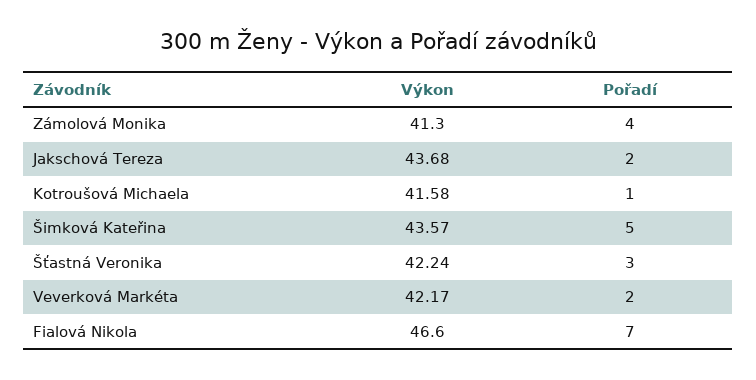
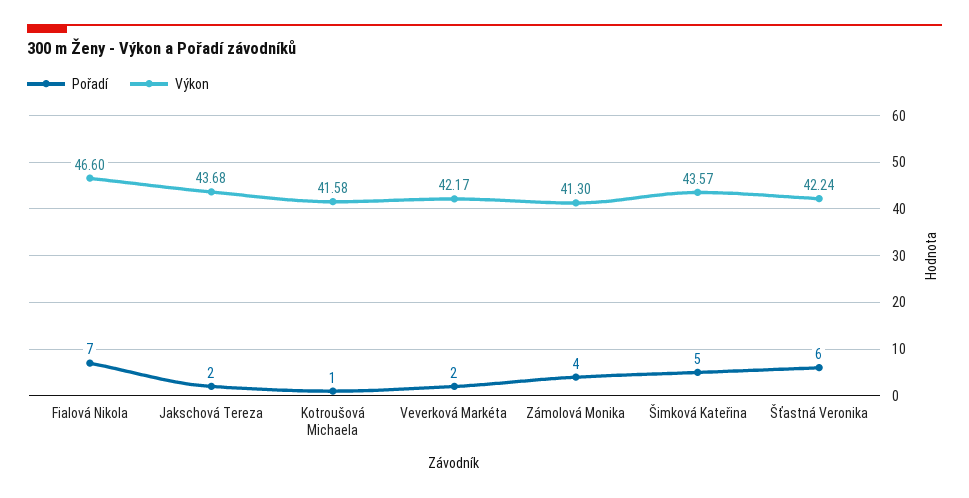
  {
    "Výkon": {
      "Zámolová Monika": 41.3,
      "Jakschová Tereza": 43.68,
      "Kotroušová Michaela": 41.58,
      "Šimková Kateřina": 43.57,
      "Šťastná Veronika": 42.24,
      "Veverková Markéta": 42.17,
      "Fialová Nikola": 46.6
    },
    "Pořadí": {
      "Zámolová Monika": 4,
      "Jakschová Tereza": 2,
      "Kotroušová Michaela": 1,
      "Šimková Kateřina": 5,
-     "Šťastná Veronika": 3,
+     "Šťastná Veronika": 6,
      "Veverková Markéta": 2,
      "Fialová Nikola": 7
    }
  }

